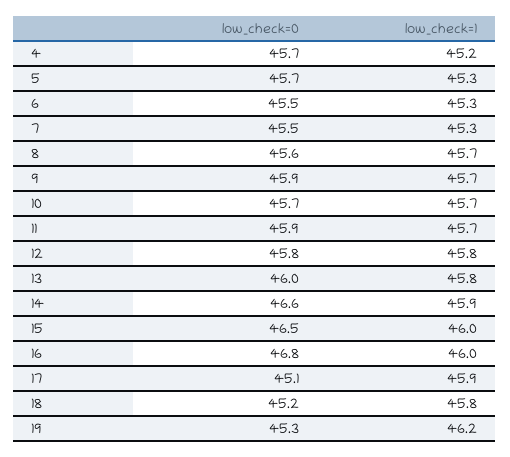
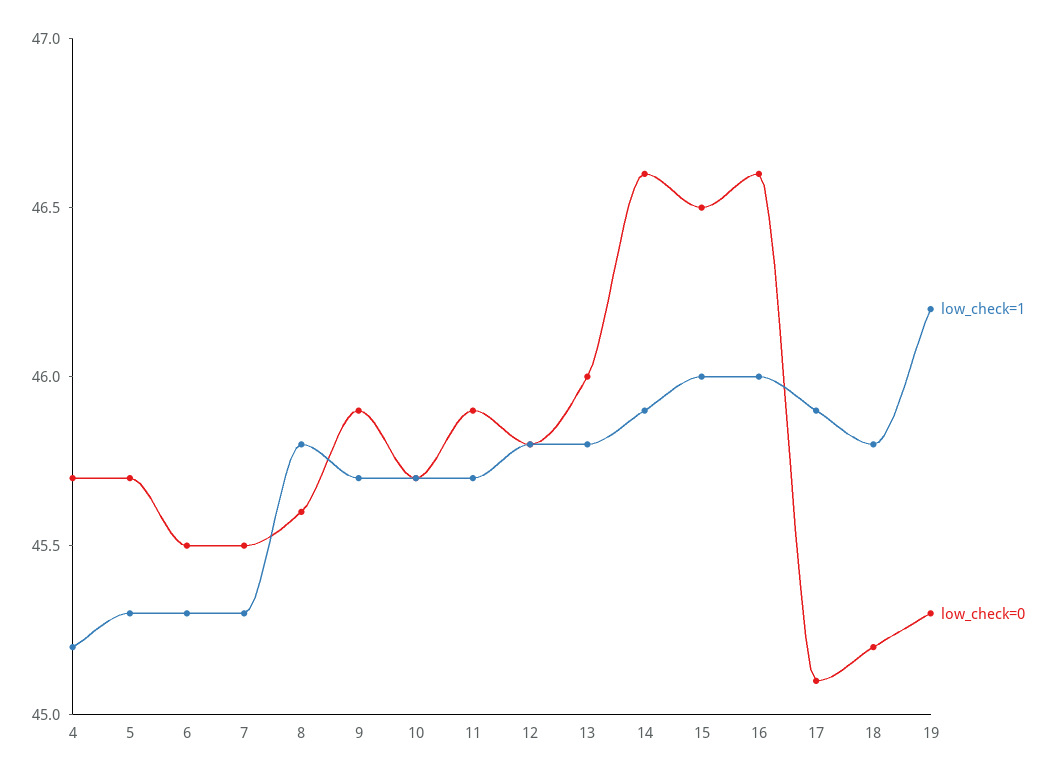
  {
    "low_check=0": {
      "4": 45.7,
      "5": 45.7,
      "6": 45.5,
      "7": 45.5,
      "8": 45.6,
      "9": 45.9,
      "10": 45.7,
      "11": 45.9,
      "12": 45.8,
      "13": 46,
      "14": 46.6,
      "15": 46.5,
-     "16": 46.8,
+     "16": 46.6,
      "17": 45.1,
      "18": 45.2,
      "19": 45.3
    },
    "low_check=1": {
      "4": 45.2,
      "5": 45.3,
      "6": 45.3,
      "7": 45.3,
-     "8": 45.7,
+     "8": 45.8,
      "9": 45.7,
      "10": 45.7,
      "11": 45.7,
      "12": 45.8,
      "13": 45.8,
      "14": 45.9,
      "15": 46,
      "16": 46,
      "17": 45.9,
      "18": 45.8,
      "19": 46.2
    }
  }

